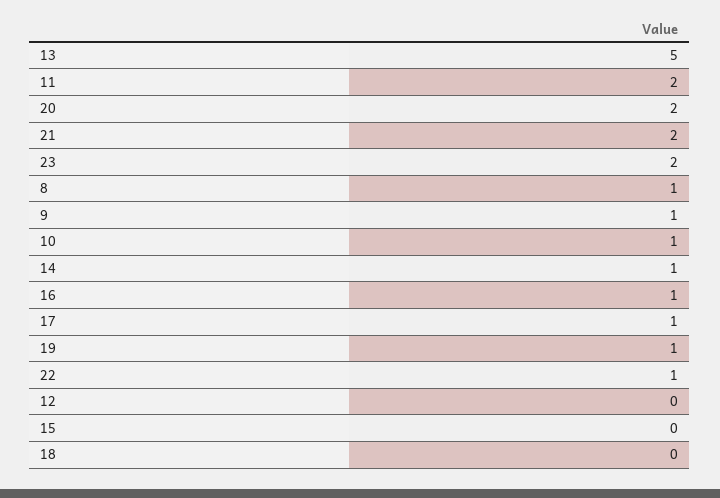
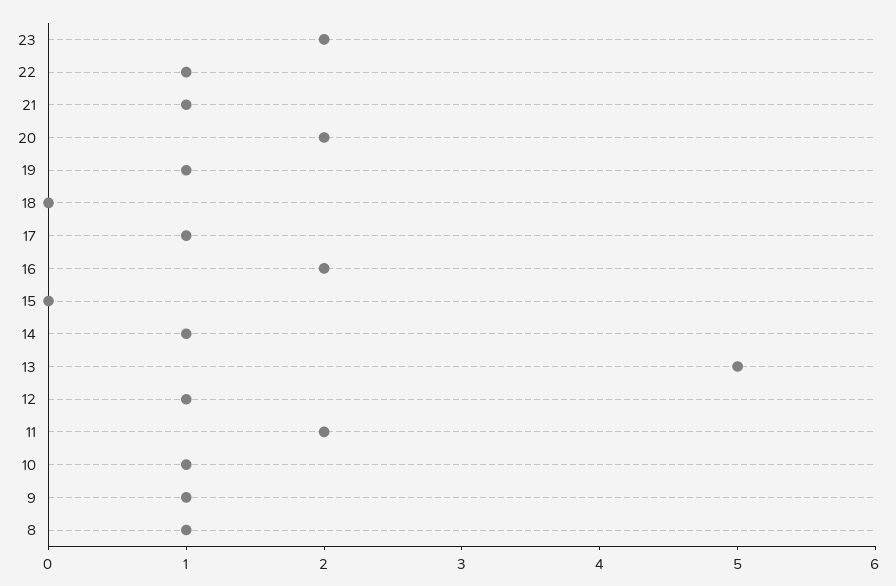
  {
    "13": 5,
    "11": 2,
    "20": 2,
-   "21": 2,
+   "21": 1,
    "23": 2,
    "8": 1,
    "9": 1,
    "10": 1,
    "14": 1,
-   "16": 1,
+   "16": 2,
    "17": 1,
    "19": 1,
    "22": 1,
-   "12": 0,
+   "12": 1,
    "15": 0,
    "18": 0
  }

